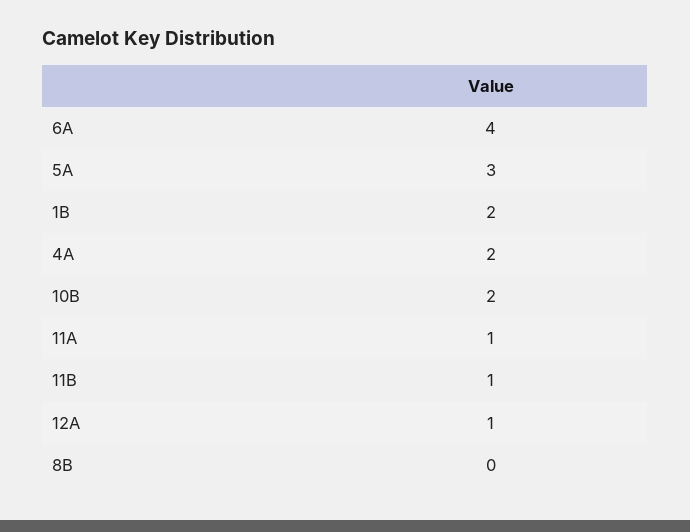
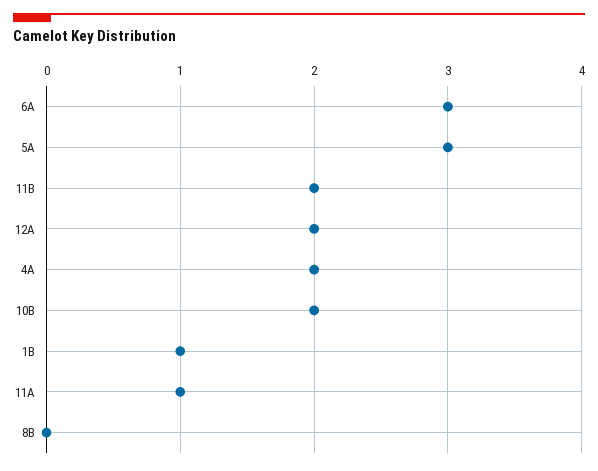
  {
-   "6A": 4,
+   "6A": 3,
    "5A": 3,
-   "1B": 2,
+   "1B": 1,
    "4A": 2,
    "10B": 2,
    "11A": 1,
-   "11B": 1,
+   "11B": 2,
-   "12A": 1,
+   "12A": 2,
    "8B": 0
  }

